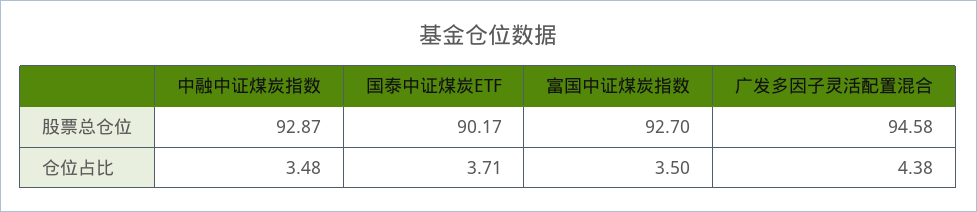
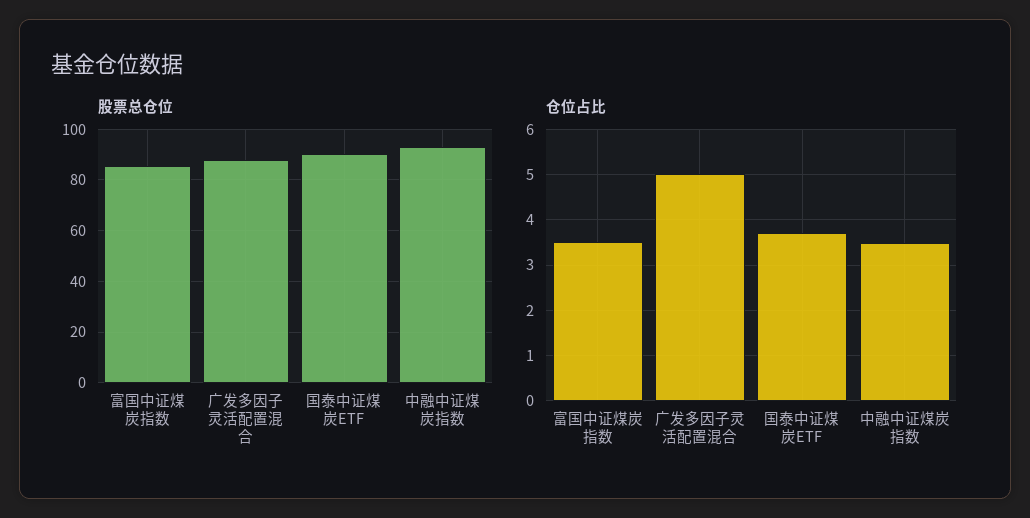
  {
    "股票总仓位": {
      "中融中证煤炭指数": 92.87,
      "国泰中证煤炭ETF": 90.17,
-     "富国中证煤炭指数": 92.7,
+     "富国中证煤炭指数": 85,
-     "广发多因子灵活配置混合": 94.58
+     "广发多因子灵活配置混合": 87.5
    },
    "仓位占比": {
      "中融中证煤炭指数": 3.48,
      "国泰中证煤炭ETF": 3.71,
      "富国中证煤炭指数": 3.5,
-     "广发多因子灵活配置混合": 4.38
+     "广发多因子灵活配置混合": 5
    }
  }

